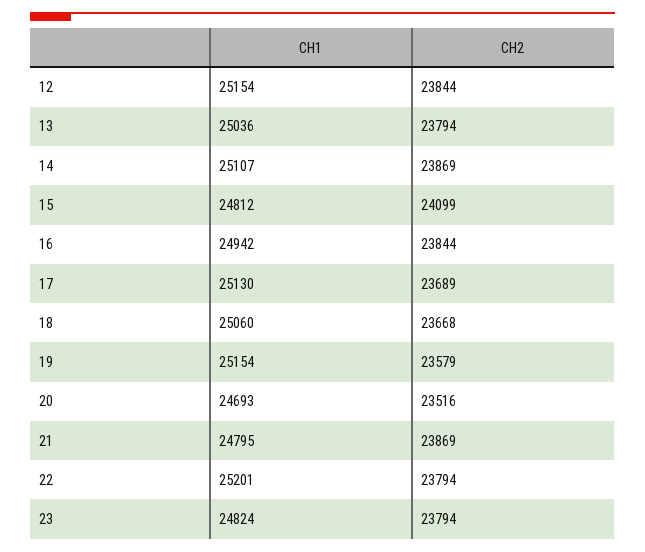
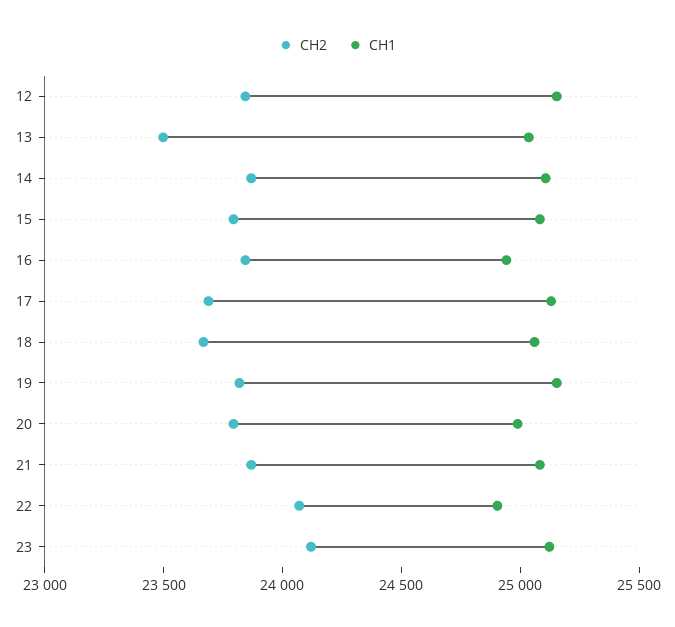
  {
    "CH1": {
      "12": 25154,
      "13": 25036,
      "14": 25107,
-     "15": 24812,
+     "15": 25100,
      "16": 24942,
      "17": 25130,
      "18": 25060,
      "19": 25154,
-     "20": 24693,
+     "20": 25000,
-     "21": 24795,
+     "21": 25100,
-     "22": 25201,
+     "22": 24900,
-     "23": 24824
+     "23": 25100
    },
    "CH2": {
      "12": 23844,
-     "13": 23794,
+     "13": 23500,
      "14": 23869,
-     "15": 24099,
+     "15": 23800,
      "16": 23844,
      "17": 23689,
      "18": 23668,
-     "19": 23579,
+     "19": 23800,
-     "20": 23516,
+     "20": 23800,
      "21": 23869,
-     "22": 23794,
+     "22": 24100,
-     "23": 23794
+     "23": 24100
    }
  }

